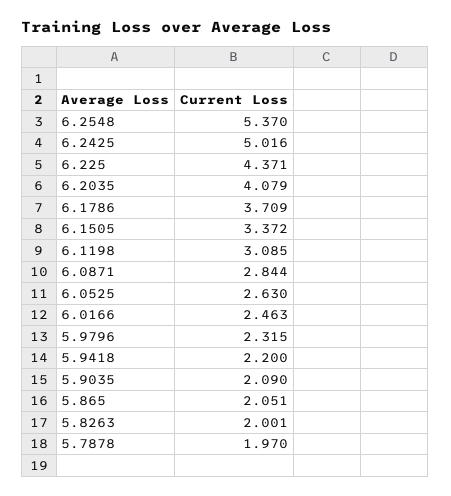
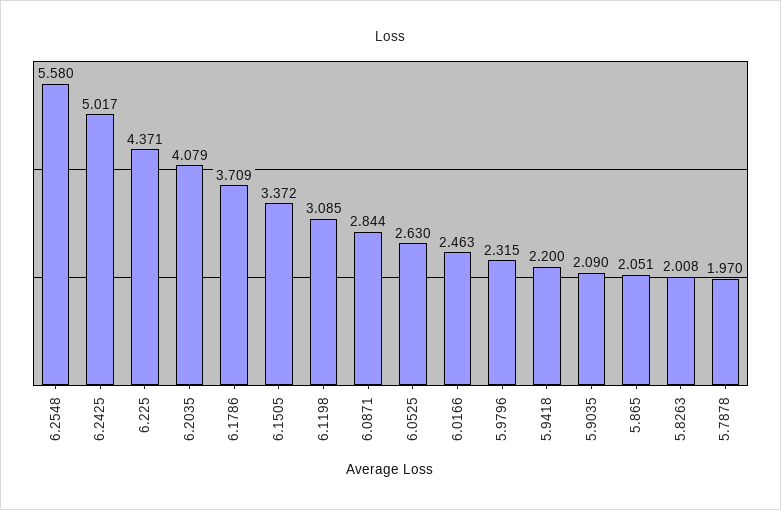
  {
-   "6.2548": 5.37,
+   "6.2548": 5.58,
-   "6.2425": 5.016,
+   "6.2425": 5.017,
    "6.225": 4.371,
    "6.2035": 4.079,
    "6.1786": 3.709,
    "6.1505": 3.372,
    "6.1198": 3.085,
    "6.0871": 2.844,
    "6.0525": 2.63,
    "6.0166": 2.463,
    "5.9796": 2.315,
    "5.9418": 2.2,
    "5.9035": 2.09,
    "5.865": 2.051,
-   "5.8263": 2.001,
+   "5.8263": 2.008,
    "5.7878": 1.97
  }

